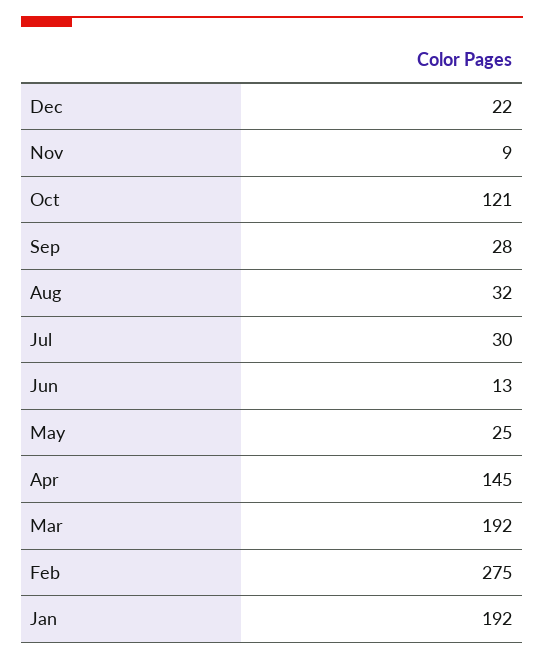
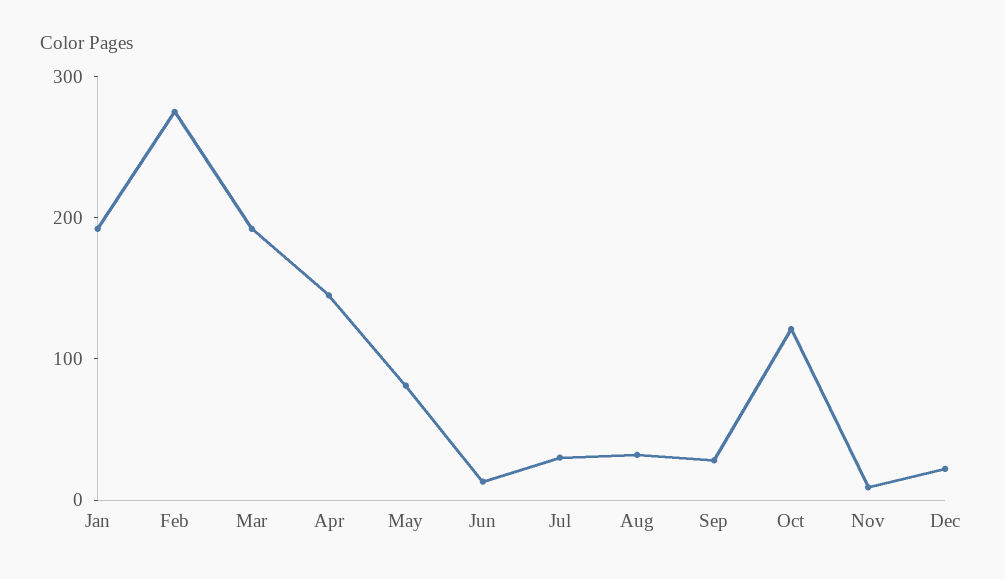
  {
    "Dec": 22,
    "Nov": 9,
    "Oct": 121,
    "Sep": 28,
    "Aug": 32,
    "Jul": 30,
    "Jun": 13,
-   "May": 25,
+   "May": 80,
    "Apr": 145,
    "Mar": 192,
    "Feb": 275,
    "Jan": 192
  }

